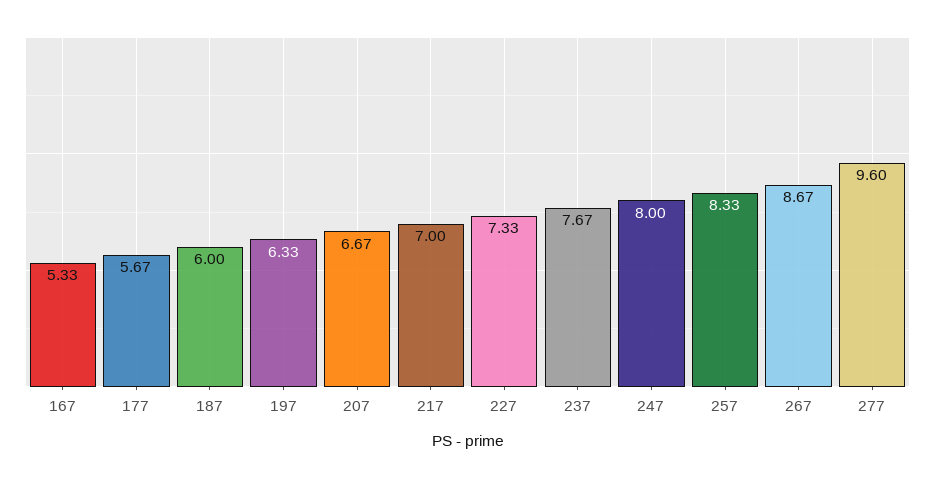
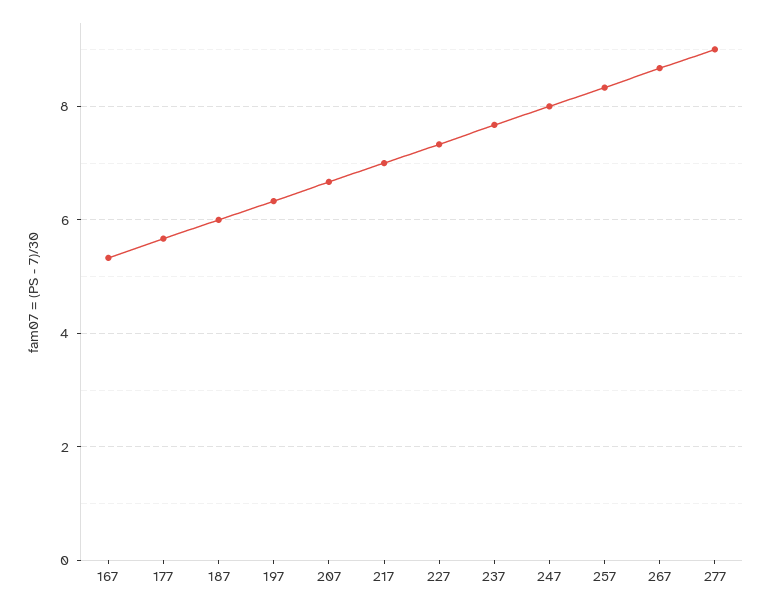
  {
    "167": 5.33,
    "177": 5.67,
    "187": 6,
    "197": 6.33,
    "207": 6.67,
    "217": 7,
    "227": 7.33,
    "237": 7.67,
    "247": 8,
    "257": 8.33,
    "267": 8.67,
-   "277": 9.6
+   "277": 9
  }

